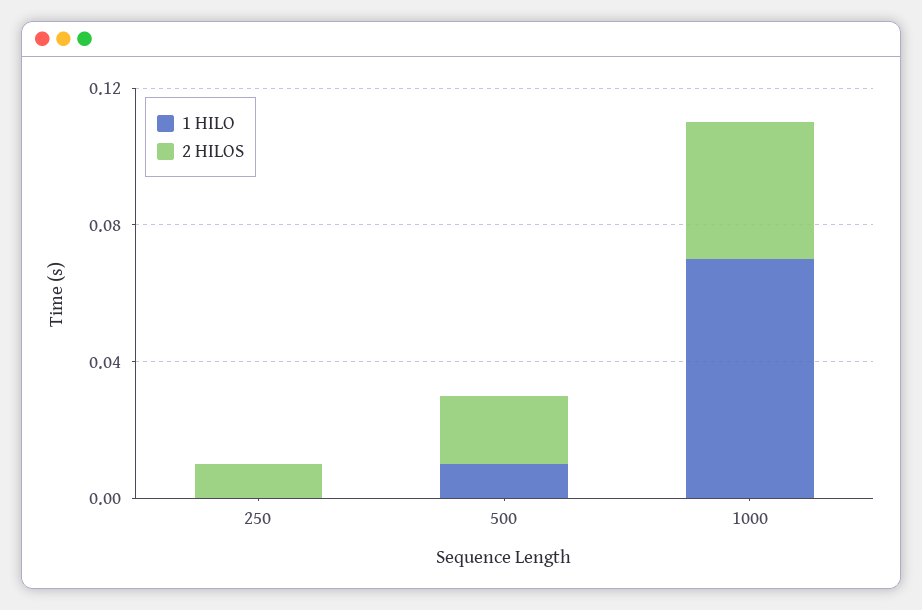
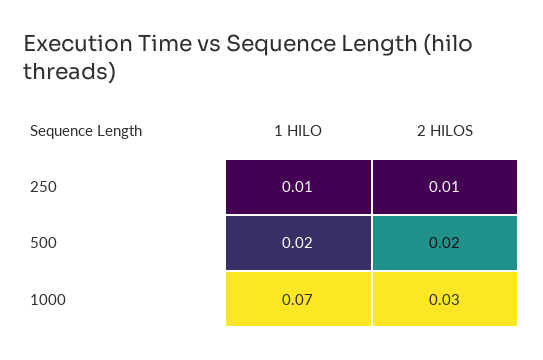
  {
    "1 HILO": {
-     "250": 0,
+     "250": 0.01,
-     "500": 0.01,
+     "500": 0.02,
      "1000": 0.07
    },
    "2 HILOS": {
      "250": 0.01,
      "500": 0.02,
-     "1000": 0.04
+     "1000": 0.03
    }
  }

